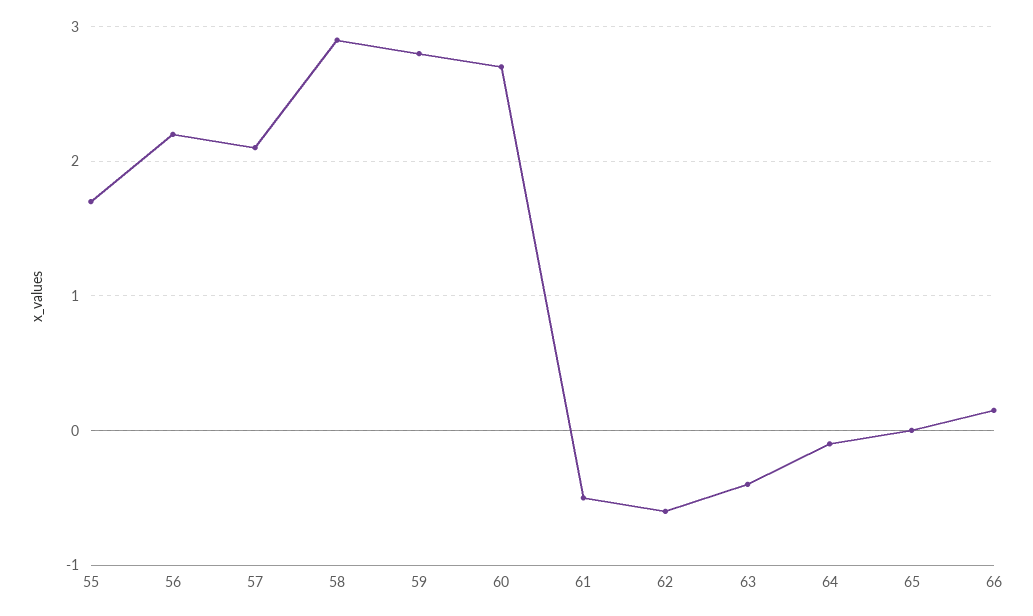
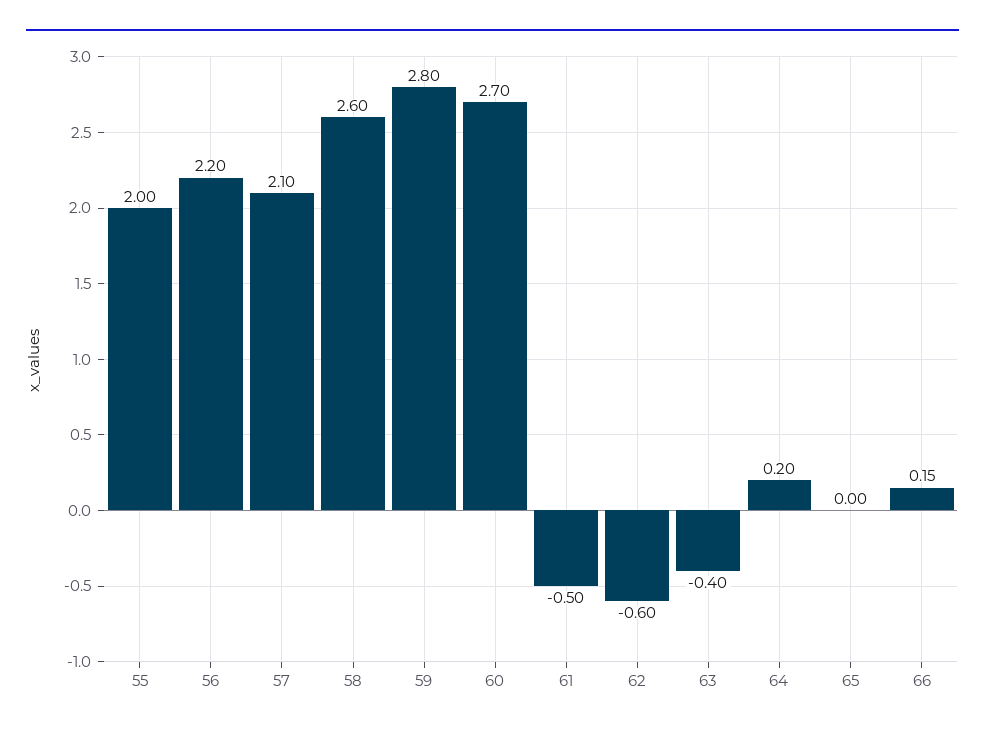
  {
-   "55": 1.7,
+   "55": 2,
    "56": 2.2,
    "57": 2.1,
-   "58": 2.9,
+   "58": 2.6,
    "59": 2.8,
    "60": 2.7,
    "61": -0.5,
    "62": -0.6,
    "63": -0.4,
-   "64": -0.1,
+   "64": 0.2,
    "65": 0,
    "66": 0.15
  }

